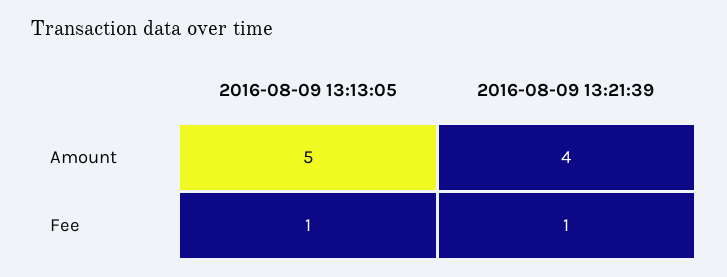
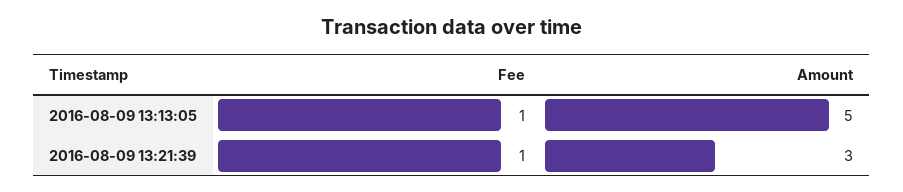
  {
    "2016-08-09 13:13:05": {
      "Amount": 5,
      "Fee": 1
    },
    "2016-08-09 13:21:39": {
-     "Amount": 4,
+     "Amount": 3,
      "Fee": 1
    }
  }

